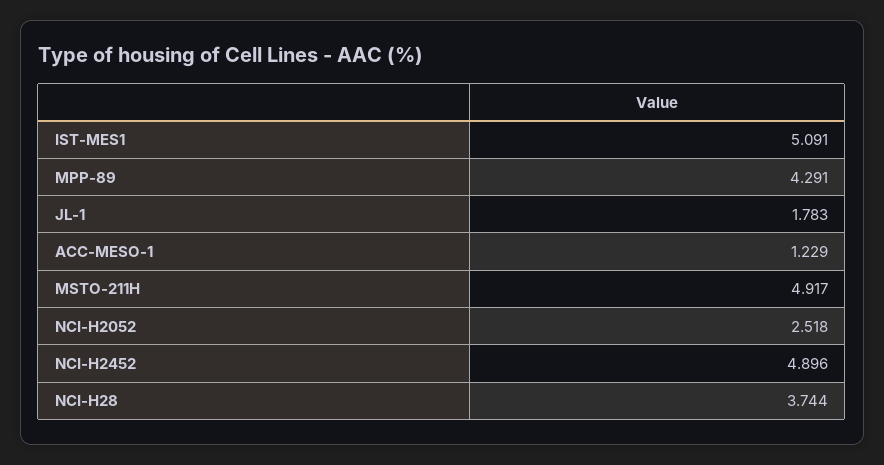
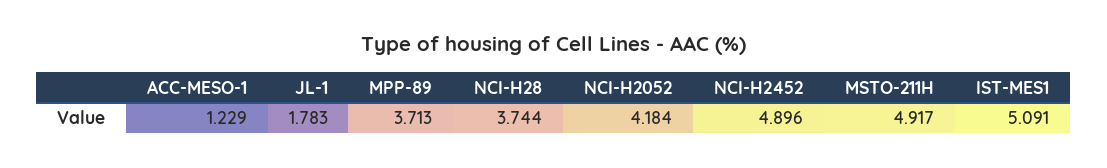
  {
    "IST-MES1": 5.091,
-   "MPP-89": 4.291,
+   "MPP-89": 3.713,
    "JL-1": 1.783,
    "ACC-MESO-1": 1.229,
    "MSTO-211H": 4.917,
-   "NCI-H2052": 2.518,
+   "NCI-H2052": 4.184,
    "NCI-H2452": 4.896,
    "NCI-H28": 3.744
  }

